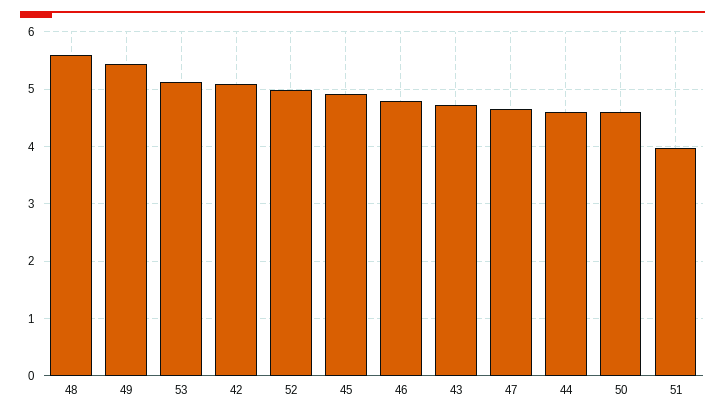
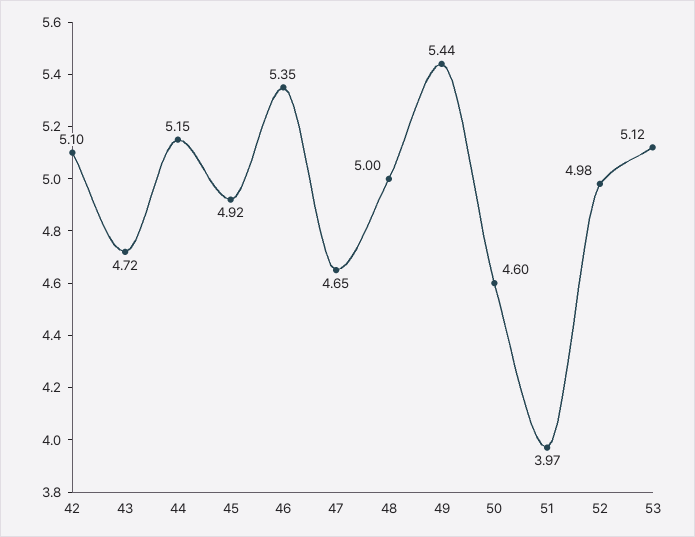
  {
-   "48": 5.6,
+   "48": 5,
    "49": 5.44,
    "53": 5.12,
    "42": 5.1,
    "52": 4.98,
    "45": 4.92,
-   "46": 4.8,
+   "46": 5.35,
    "43": 4.72,
    "47": 4.65,
-   "44": 4.6,
+   "44": 5.15,
    "50": 4.6,
    "51": 3.97
  }

